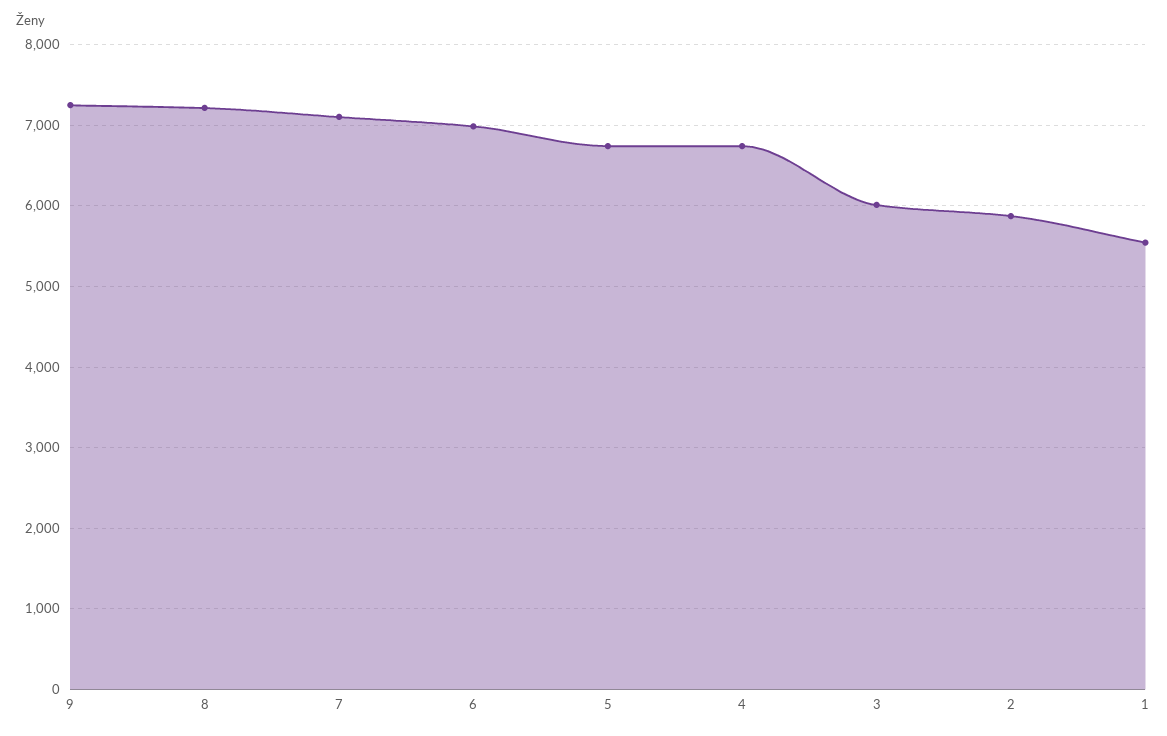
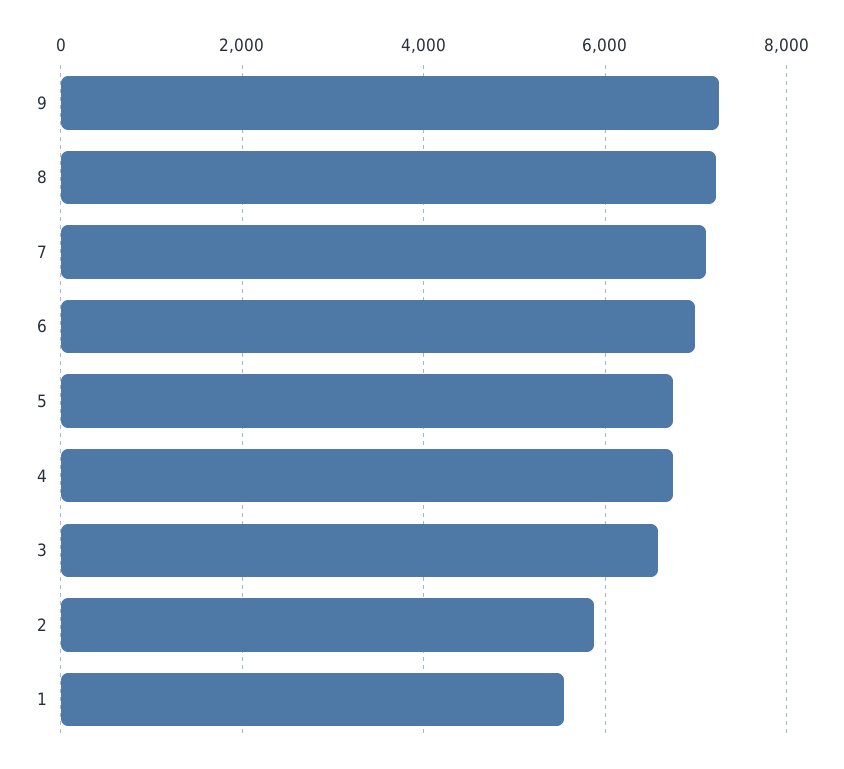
  {
    "9": 7300,
    "8": 7200,
    "7": 7100,
    "6": 7000,
    "5": 6700,
    "4": 6700,
-   "3": 6000,
+   "3": 6600,
    "2": 5900,
    "1": 5500
  }

